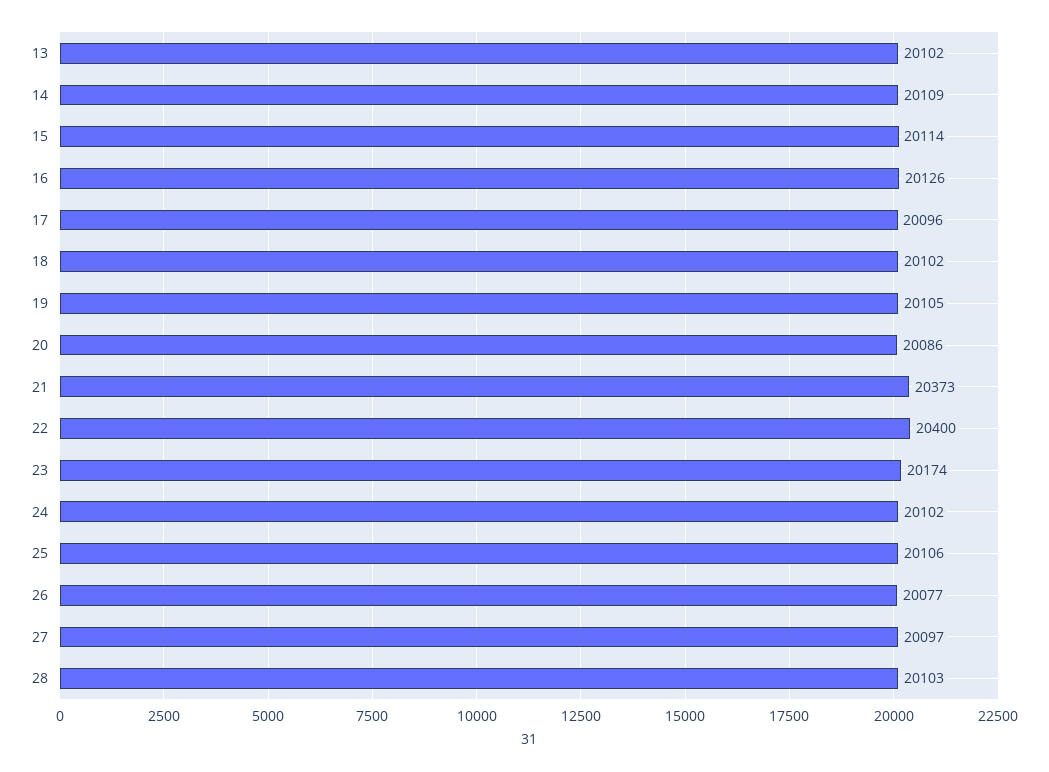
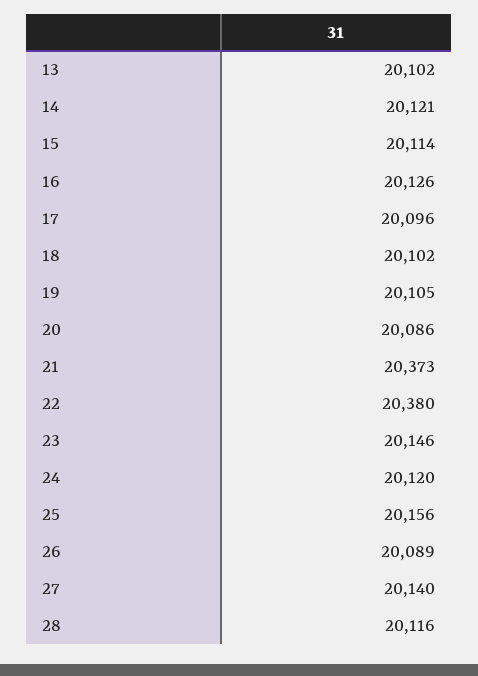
  {
    "13": 20102,
-   "14": 20109,
+   "14": 20121,
    "15": 20114,
    "16": 20126,
    "17": 20096,
    "18": 20102,
    "19": 20105,
    "20": 20086,
    "21": 20373,
-   "22": 20400,
+   "22": 20380,
-   "23": 20174,
+   "23": 20146,
-   "24": 20102,
+   "24": 20120,
-   "25": 20106,
+   "25": 20156,
-   "26": 20077,
+   "26": 20089,
-   "27": 20097,
+   "27": 20140,
-   "28": 20103
+   "28": 20116
  }

